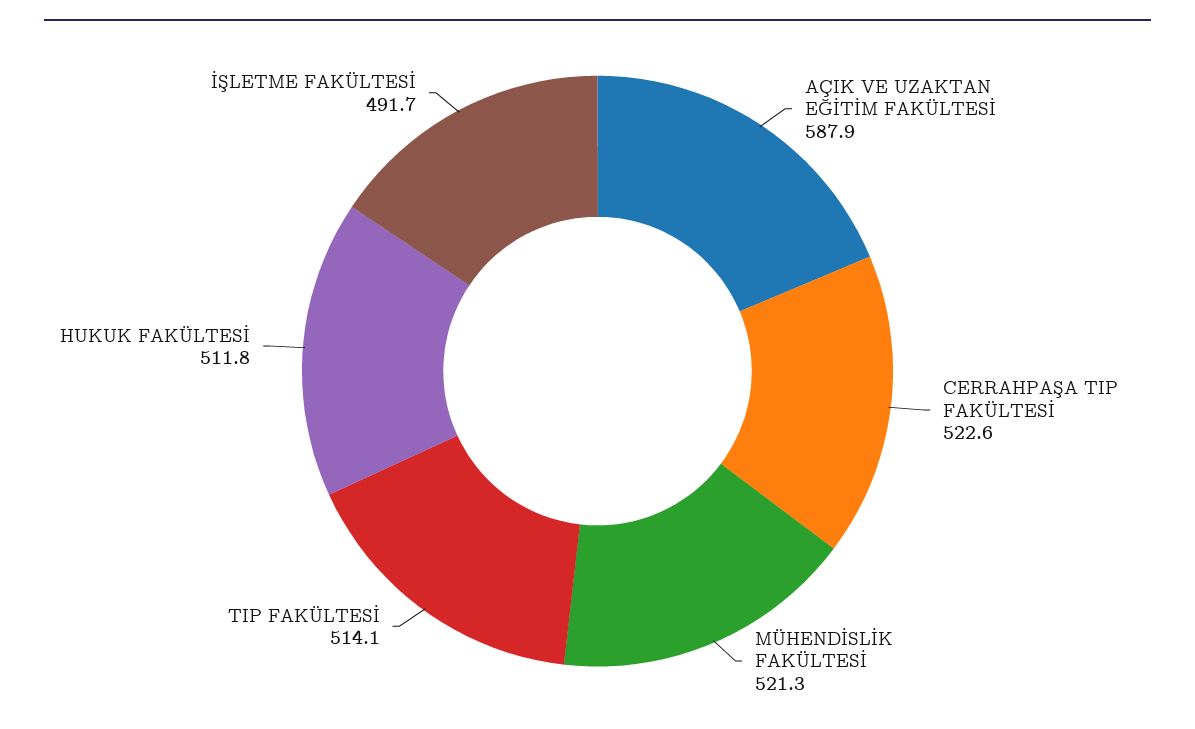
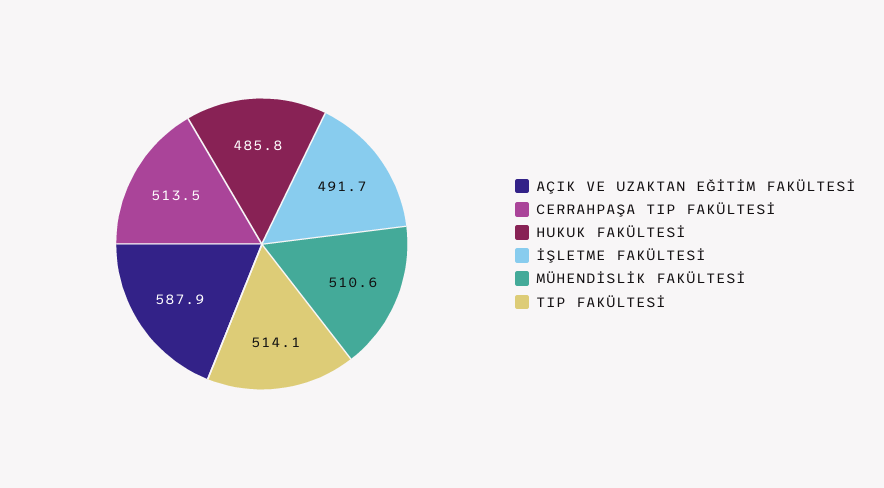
  {
    "AÇIK VE UZAKTAN EĞİTİM FAKÜLTESİ": 587.9,
-   "CERRAHPAŞA TIP FAKÜLTESİ": 522.6,
+   "CERRAHPAŞA TIP FAKÜLTESİ": 513.5,
-   "MÜHENDİSLİK FAKÜLTESİ": 521.3,
+   "MÜHENDİSLİK FAKÜLTESİ": 510.6,
    "TIP FAKÜLTESİ": 514.1,
-   "HUKUK FAKÜLTESİ": 511.8,
+   "HUKUK FAKÜLTESİ": 485.8,
    "İŞLETME FAKÜLTESİ": 491.7
  }

